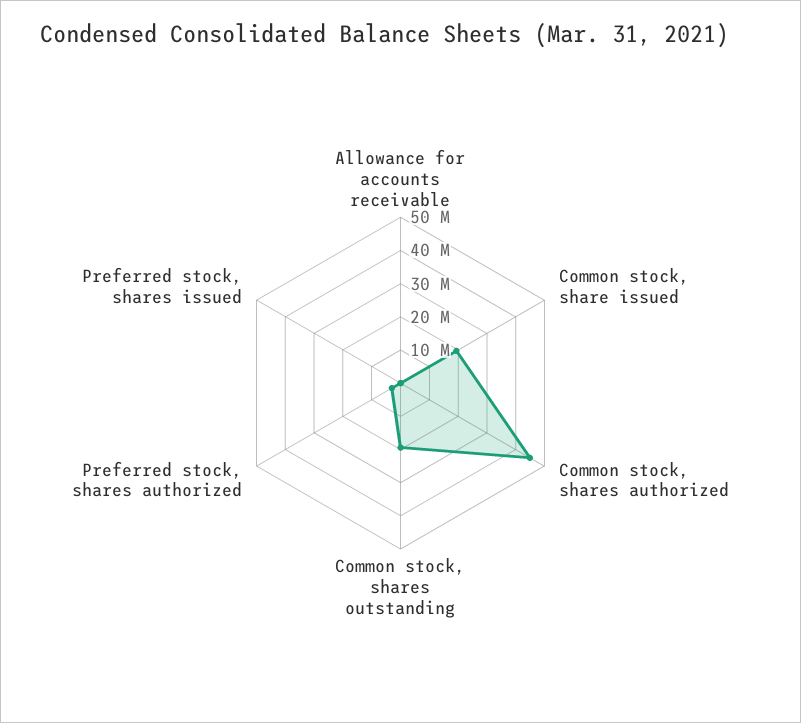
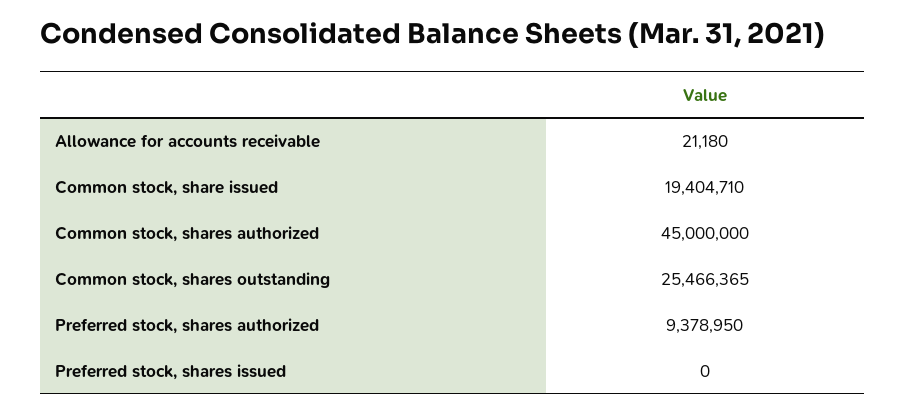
  {
    "Allowance for accounts receivable": 21180,
    "Common stock, share issued": 19404710,
    "Common stock, shares authorized": 45000000,
-   "Common stock, shares outstanding": 20000000,
+   "Common stock, shares outstanding": 25466365,
-   "Preferred stock, shares authorized": 2500000,
+   "Preferred stock, shares authorized": 9378950,
    "Preferred stock, shares issued": 0
  }

